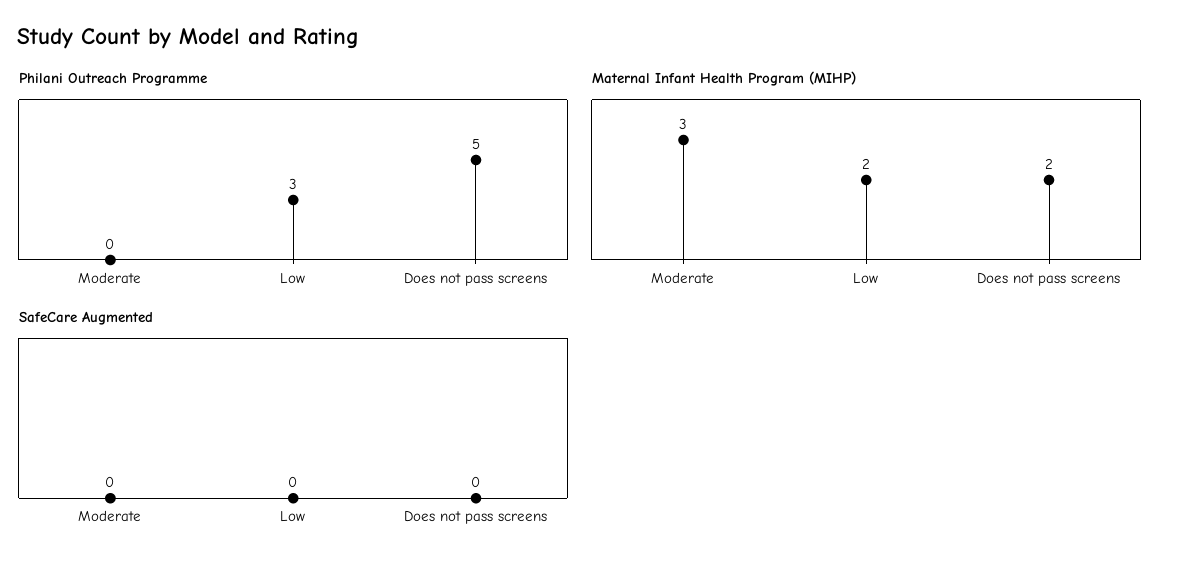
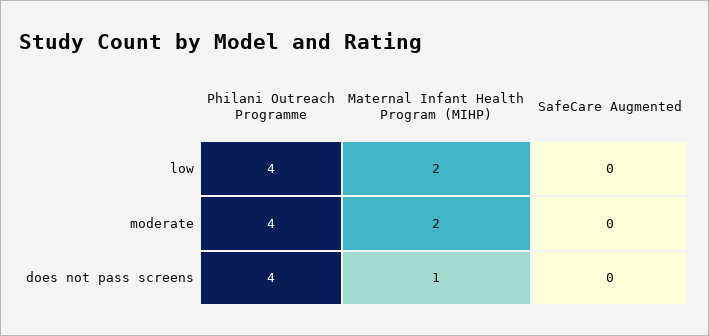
  {
    "Philani Outreach Programme": {
-     "Moderate": 0,
+     "Moderate": 4,
-     "Low": 3,
+     "Low": 4,
-     "Does not pass screens": 5
+     "Does not pass screens": 4
    },
    "Maternal Infant Health Program (MIHP)": {
-     "Moderate": 3,
+     "Moderate": 2,
      "Low": 2,
-     "Does not pass screens": 2
+     "Does not pass screens": 1
    },
    "SafeCare Augmented": {
      "Moderate": 0,
      "Low": 0,
      "Does not pass screens": 0
    }
  }

